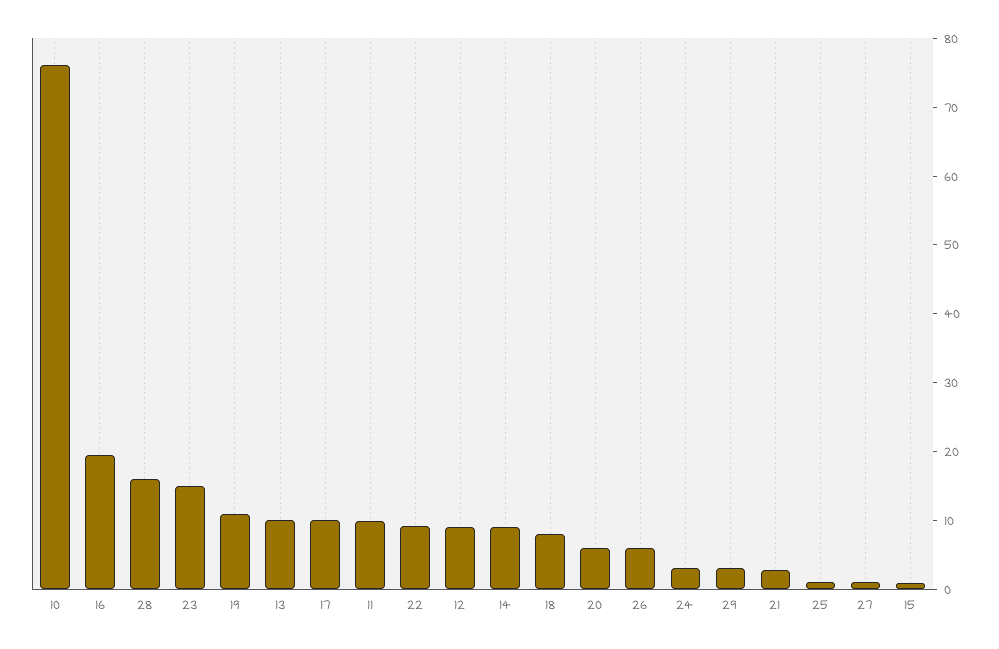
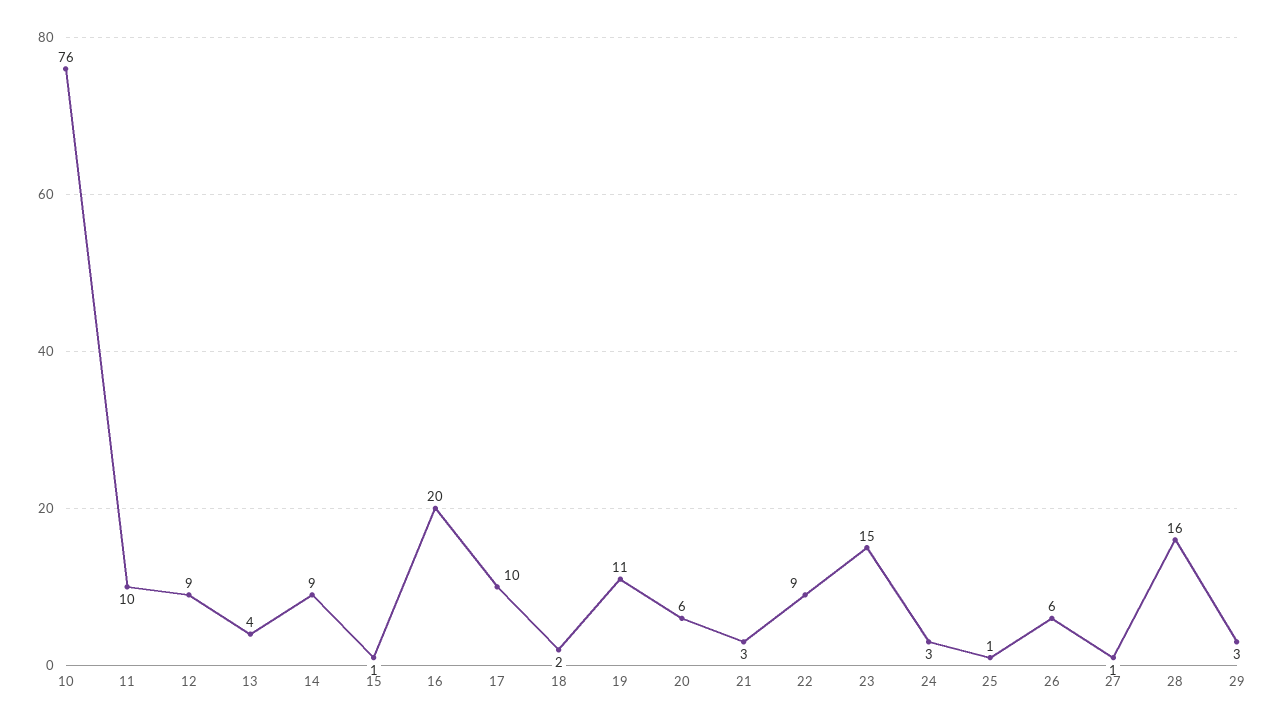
  {
    "10": 76,
    "16": 20,
    "28": 16,
    "23": 15,
    "19": 11,
-   "13": 10,
+   "13": 4,
    "17": 10,
    "11": 10,
    "22": 9,
    "12": 9,
    "14": 9,
-   "18": 8,
+   "18": 2,
    "20": 6,
    "26": 6,
    "24": 3,
    "29": 3,
    "21": 3,
    "25": 1,
    "27": 1,
    "15": 1
  }

